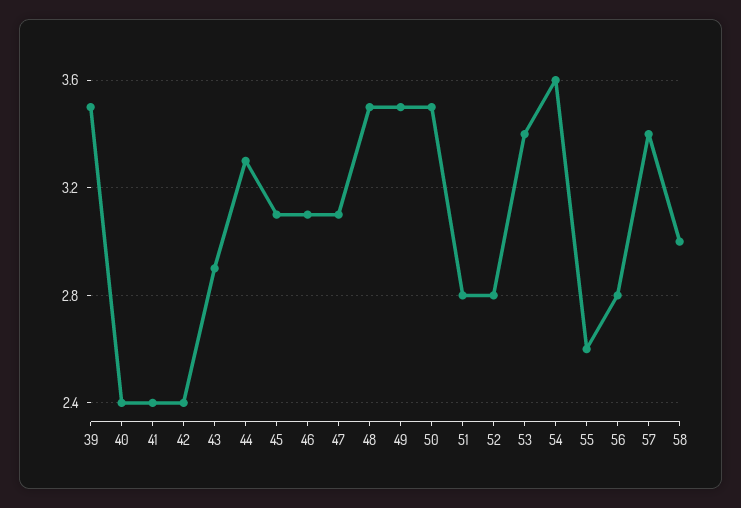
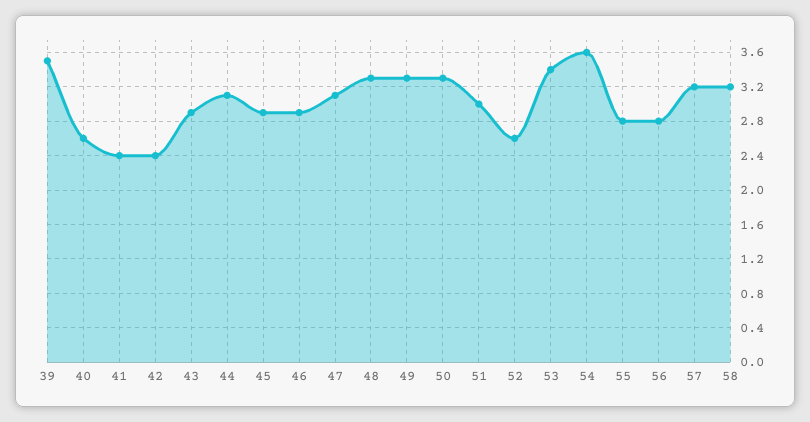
  {
    "39": 3.5,
-   "40": 2.4,
+   "40": 2.6,
    "41": 2.4,
    "42": 2.4,
    "43": 2.9,
-   "44": 3.3,
+   "44": 3.1,
-   "45": 3.1,
+   "45": 2.9,
-   "46": 3.1,
+   "46": 2.9,
    "47": 3.1,
-   "48": 3.5,
+   "48": 3.3,
-   "49": 3.5,
+   "49": 3.3,
-   "50": 3.5,
+   "50": 3.3,
-   "51": 2.8,
+   "51": 3,
-   "52": 2.8,
+   "52": 2.6,
    "53": 3.4,
    "54": 3.6,
-   "55": 2.6,
+   "55": 2.8,
    "56": 2.8,
-   "57": 3.4,
+   "57": 3.2,
-   "58": 3
+   "58": 3.2
  }

